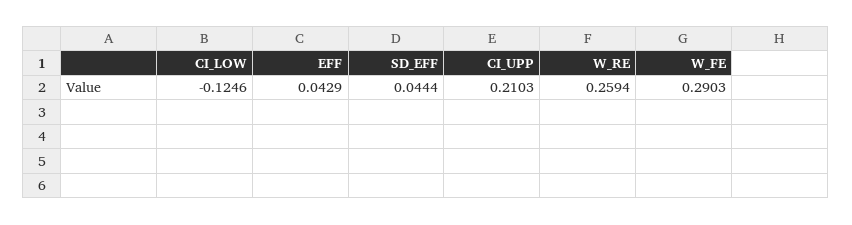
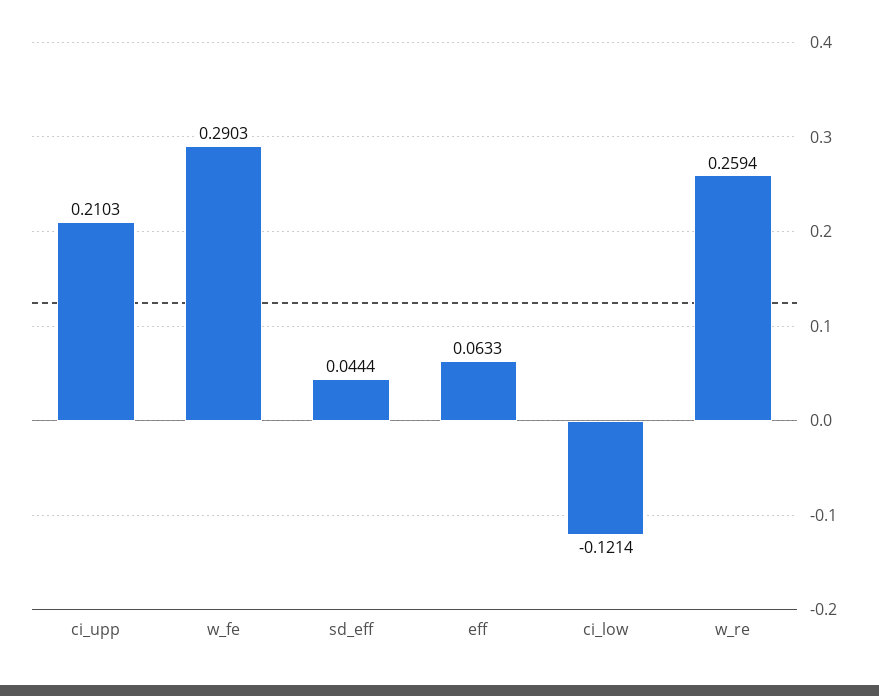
  {
-   "CI_LOW": -0.1246,
+   "CI_LOW": -0.1214,
-   "EFF": 0.0429,
+   "EFF": 0.0633,
    "SD_EFF": 0.0444,
    "CI_UPP": 0.2103,
    "W_RE": 0.2594,
    "W_FE": 0.2903
  }

